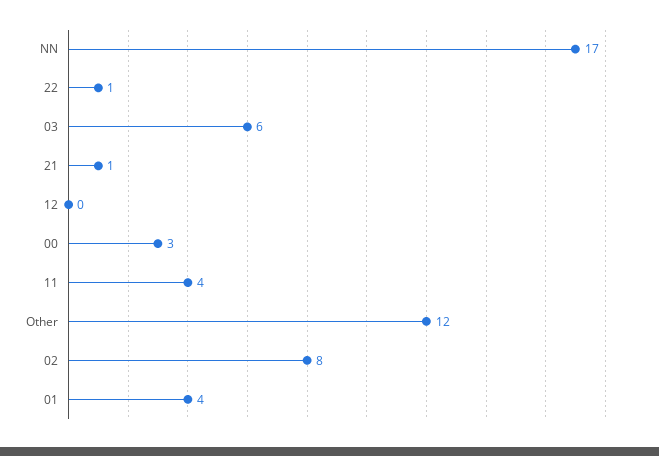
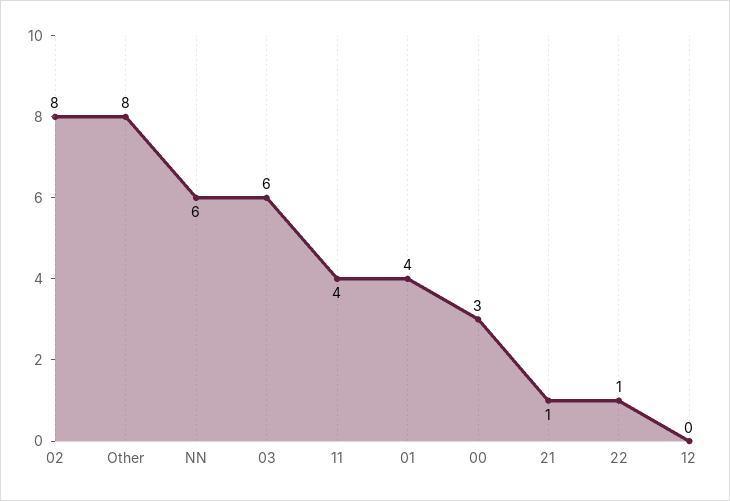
  {
-   "NN": 17,
+   "NN": 6,
    "22": 1,
    "03": 6,
    "21": 1,
    "12": 0,
    "00": 3,
    "11": 4,
-   "Other": 12,
+   "Other": 8,
    "02": 8,
    "01": 4
  }

